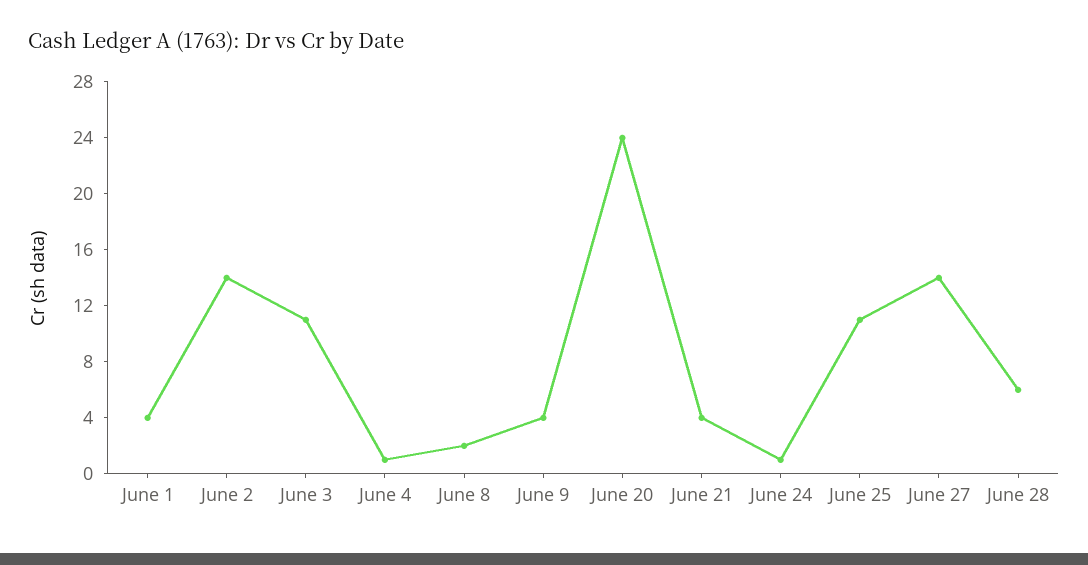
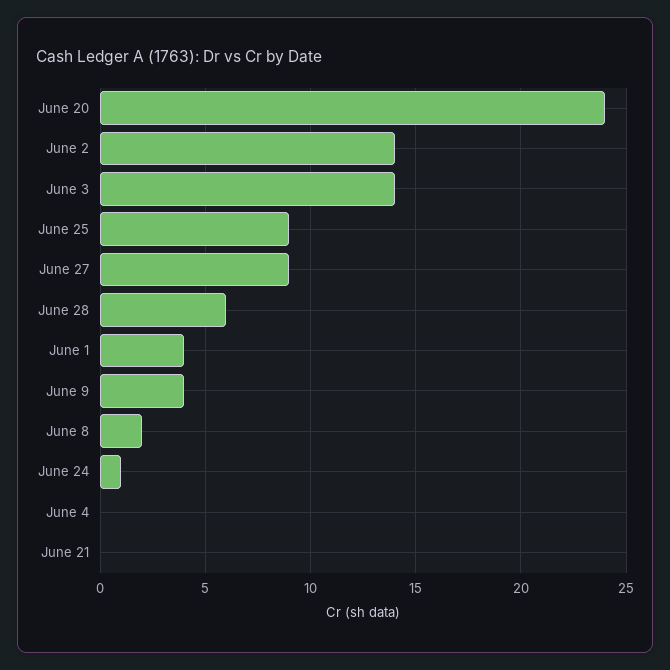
  {
    "June 1": 4,
    "June 2": 14,
-   "June 3": 11,
+   "June 3": 14,
-   "June 4": 1,
+   "June 4": 0,
    "June 8": 2,
    "June 9": 4,
    "June 20": 24,
-   "June 21": 4,
+   "June 21": 0,
    "June 24": 1,
-   "June 25": 11,
+   "June 25": 9,
-   "June 27": 14,
+   "June 27": 9,
    "June 28": 6
  }

